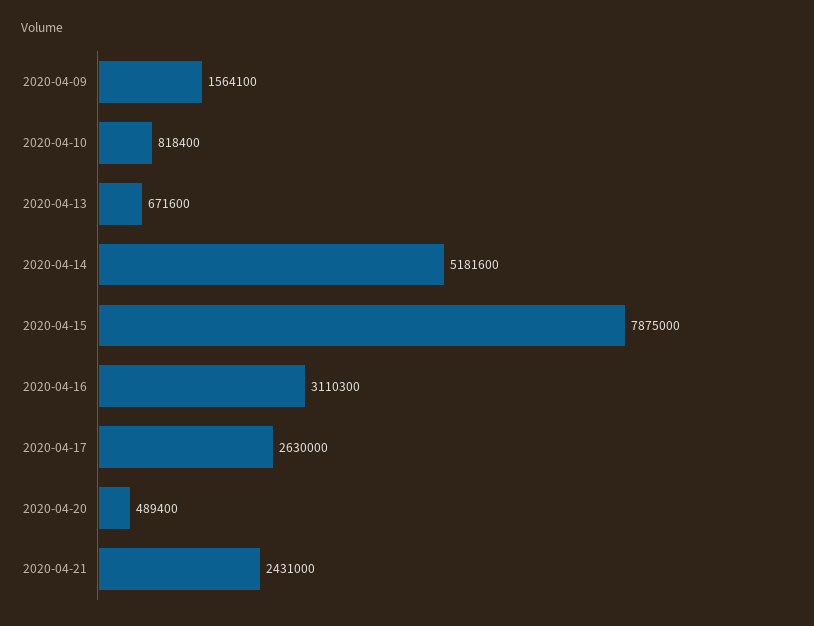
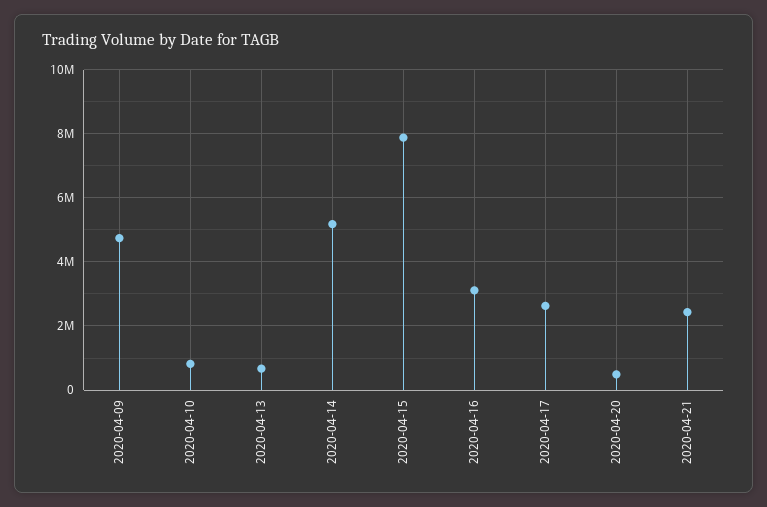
  {
-   "2020-04-09": 1564100,
+   "2020-04-09": 4800000,
    "2020-04-10": 818400,
    "2020-04-13": 671600,
    "2020-04-14": 5181600,
    "2020-04-15": 7875000,
    "2020-04-16": 3110300,
    "2020-04-17": 2630000,
    "2020-04-20": 489400,
    "2020-04-21": 2431000
  }

